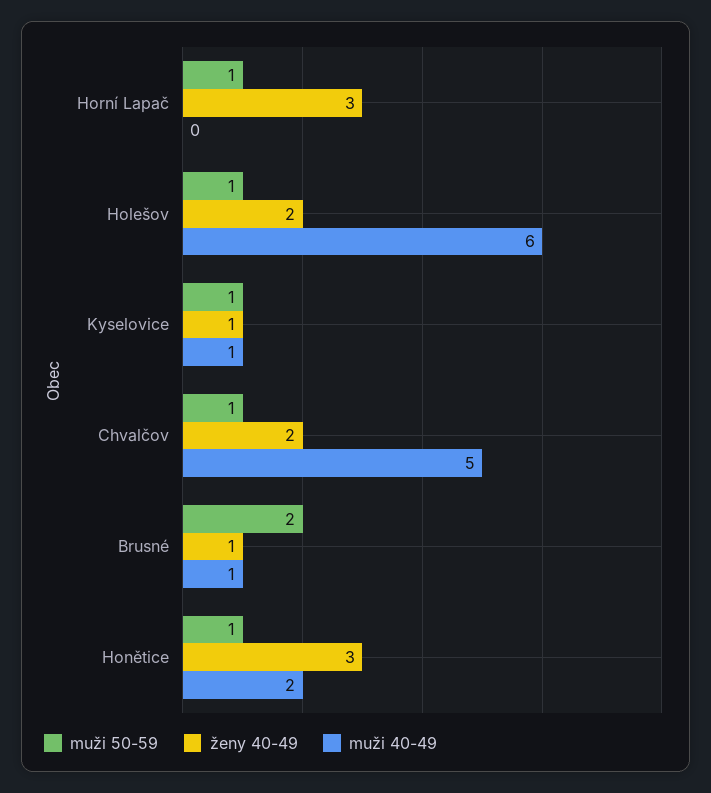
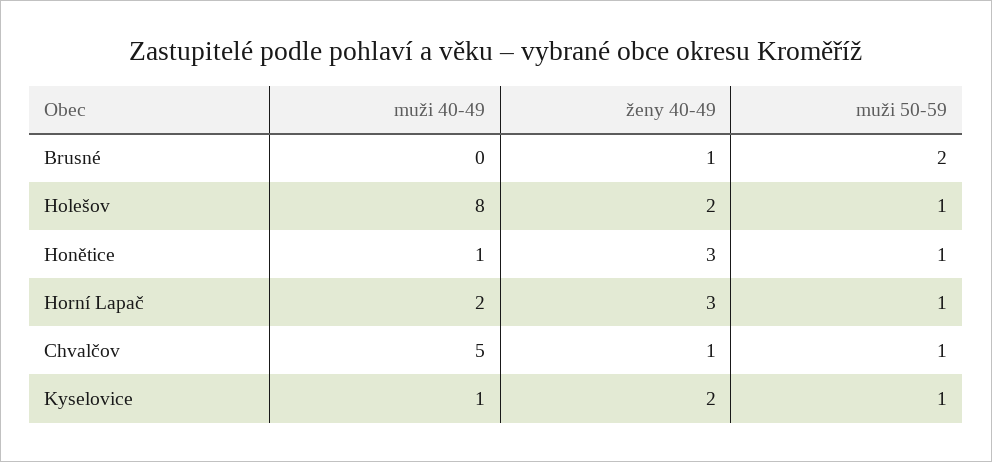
  {
    "muži 50-59": {
      "Horní Lapač": 1,
      "Holešov": 1,
      "Kyselovice": 1,
      "Chvalčov": 1,
      "Brusné": 2,
      "Honětice": 1
    },
    "ženy 40-49": {
      "Horní Lapač": 3,
      "Holešov": 2,
-     "Kyselovice": 1,
+     "Kyselovice": 2,
-     "Chvalčov": 2,
+     "Chvalčov": 1,
      "Brusné": 1,
      "Honětice": 3
    },
    "muži 40-49": {
-     "Horní Lapač": 0,
+     "Horní Lapač": 2,
-     "Holešov": 6,
+     "Holešov": 8,
      "Kyselovice": 1,
      "Chvalčov": 5,
-     "Brusné": 1,
+     "Brusné": 0,
-     "Honětice": 2
+     "Honětice": 1
    }
  }

